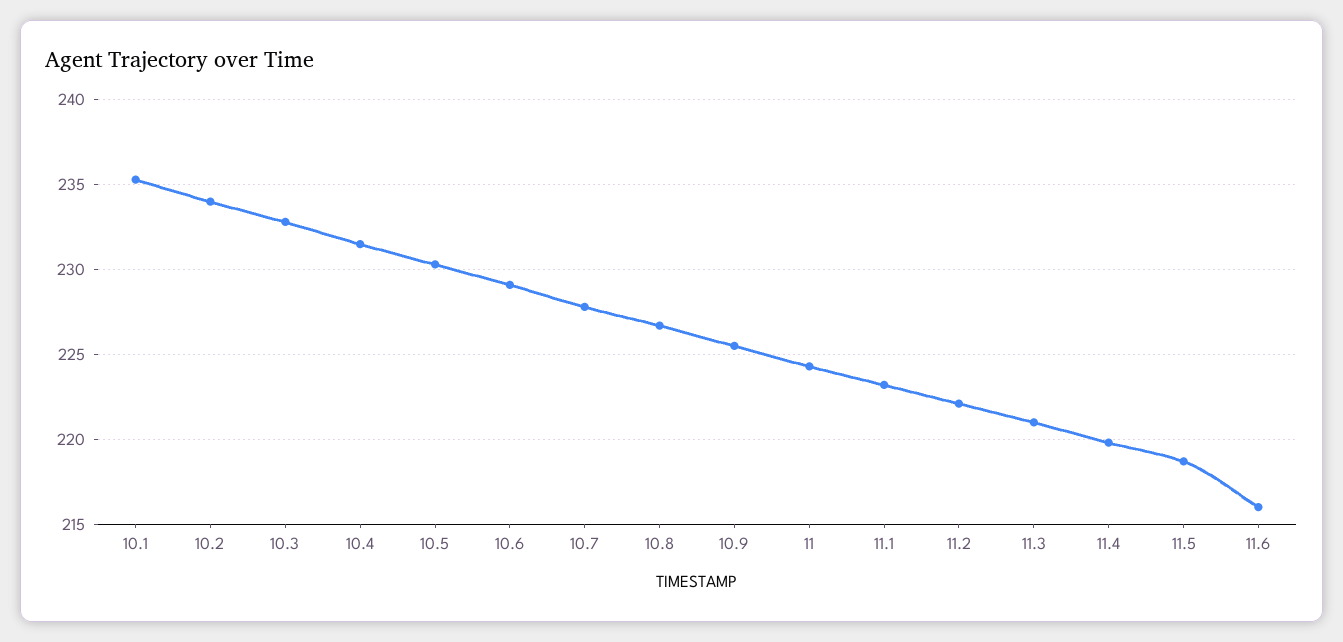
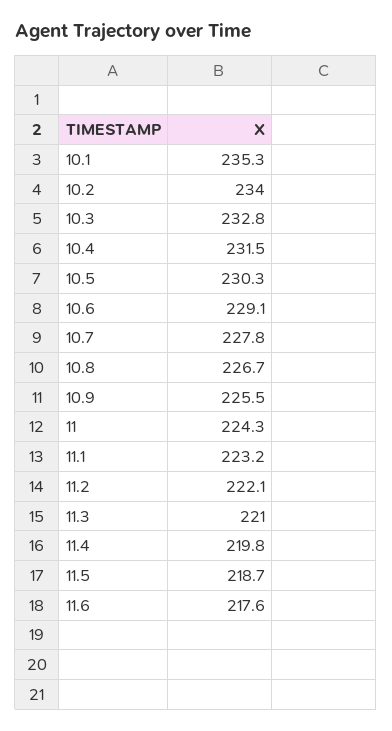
  {
    "10.1": 235.3,
    "10.2": 234,
    "10.3": 232.8,
    "10.4": 231.5,
    "10.5": 230.3,
    "10.6": 229.1,
    "10.7": 227.8,
    "10.8": 226.7,
    "10.9": 225.5,
    "11": 224.3,
    "11.1": 223.2,
    "11.2": 222.1,
    "11.3": 221,
    "11.4": 219.8,
    "11.5": 218.7,
-   "11.6": 216
+   "11.6": 217.6
  }

